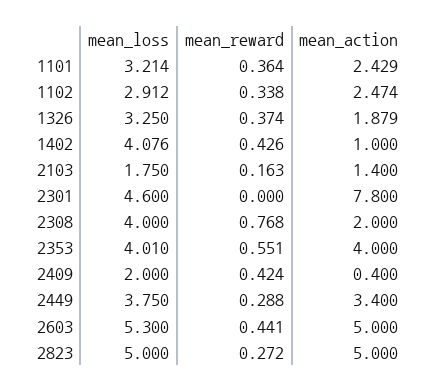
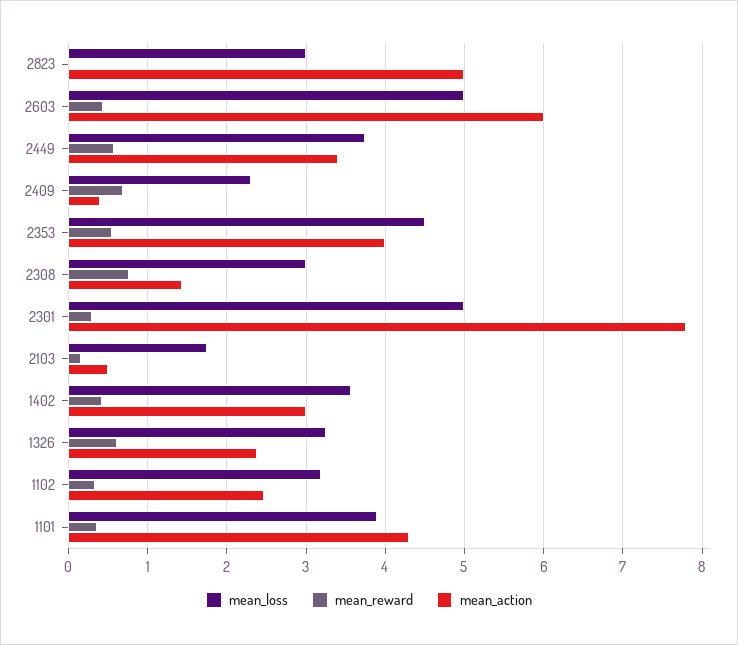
  {
    "mean_loss": {
-     "1101": 3.214,
+     "1101": 3.9,
-     "1102": 2.912,
+     "1102": 3.2,
      "1326": 3.25,
-     "1402": 4.076,
+     "1402": 3.6,
      "2103": 1.75,
-     "2301": 4.6,
+     "2301": 5,
-     "2308": 4,
+     "2308": 3,
-     "2353": 4.01,
+     "2353": 4.5,
-     "2409": 2,
+     "2409": 2.3,
      "2449": 3.75,
-     "2603": 5.3,
+     "2603": 5,
-     "2823": 5
+     "2823": 3
    },
    "mean_reward": {
      "1101": 0.364,
      "1102": 0.338,
-     "1326": 0.374,
+     "1326": 0.6,
      "1402": 0.426,
      "2103": 0.163,
-     "2301": 0,
+     "2301": 0.3,
      "2308": 0.768,
      "2353": 0.551,
-     "2409": 0.424,
+     "2409": 0.7,
-     "2449": 0.288,
+     "2449": 0.6,
      "2603": 0.441,
-     "2823": 0.272
+     "2823": 0
    },
    "mean_action": {
-     "1101": 2.429,
+     "1101": 4.3,
      "1102": 2.474,
-     "1326": 1.879,
+     "1326": 2.4,
-     "1402": 1,
+     "1402": 3,
-     "2103": 1.4,
+     "2103": 0.5,
      "2301": 7.8,
-     "2308": 2,
+     "2308": 1.4,
      "2353": 4,
      "2409": 0.4,
      "2449": 3.4,
-     "2603": 5,
+     "2603": 6,
      "2823": 5
    }
  }

